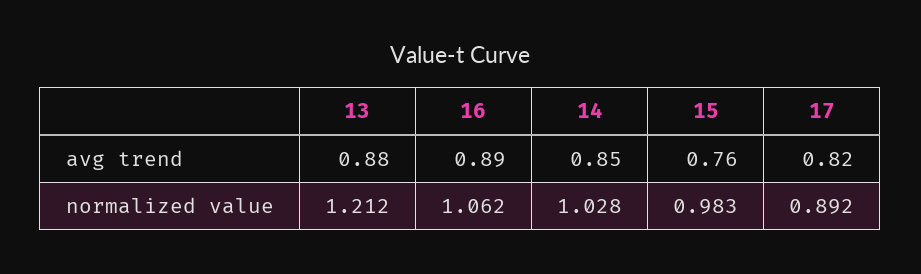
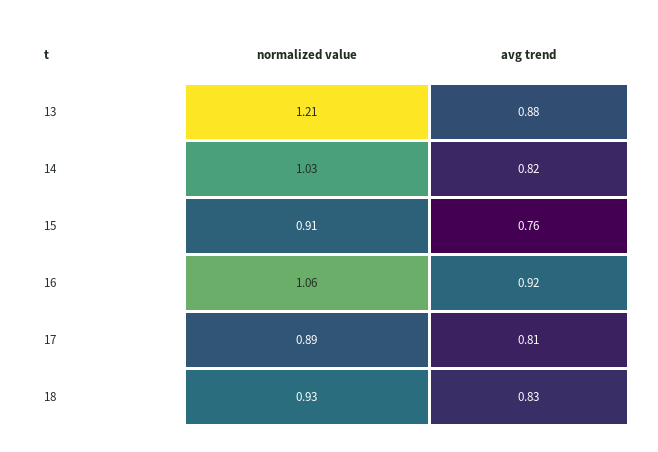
  {
    "13": {
      "avg trend": 0.88,
      "normalized value": 1.212
    },
    "16": {
-     "avg trend": 0.89,
+     "avg trend": 0.92,
      "normalized value": 1.062
    },
    "14": {
-     "avg trend": 0.85,
+     "avg trend": 0.82,
      "normalized value": 1.028
    },
    "15": {
      "avg trend": 0.76,
-     "normalized value": 0.983
+     "normalized value": 0.91
    },
    "17": {
-     "avg trend": 0.82,
+     "avg trend": 0.81,
      "normalized value": 0.892
-   }
+   },
+   "18": {
+     "normalized value": 0.93,
+     "avg trend": 0.83
+   }
  }

